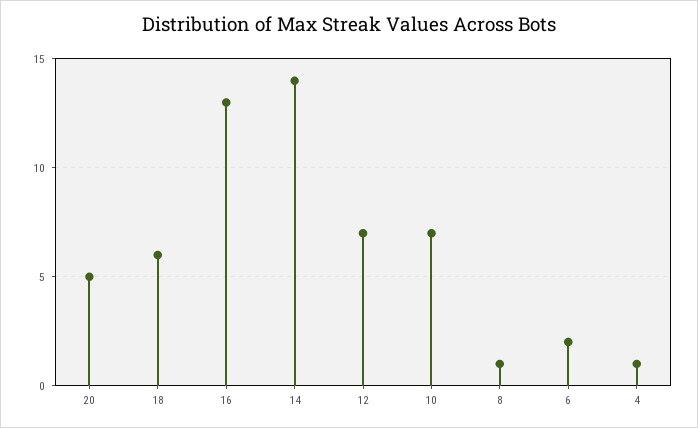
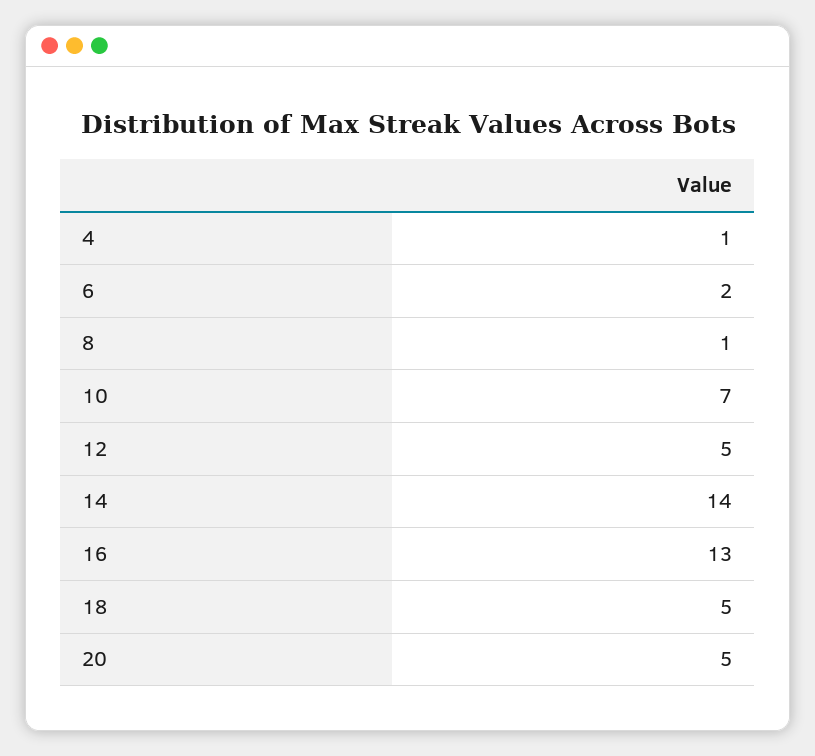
  {
    "20": 5,
-   "18": 6,
+   "18": 5,
    "16": 13,
    "14": 14,
-   "12": 7,
+   "12": 5,
    "10": 7,
    "8": 1,
    "6": 2,
    "4": 1
  }

